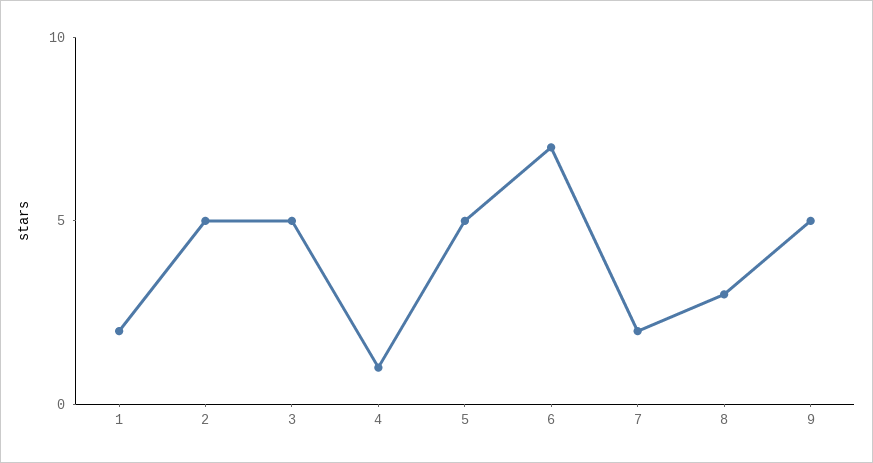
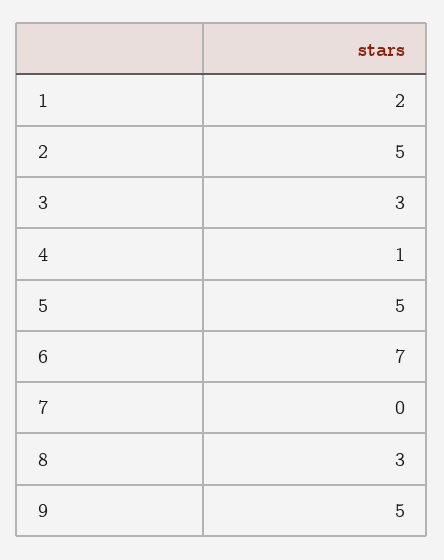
  {
    "1": 2,
    "2": 5,
-   "3": 5,
+   "3": 3,
    "4": 1,
    "5": 5,
    "6": 7,
-   "7": 2,
+   "7": 0,
    "8": 3,
    "9": 5
  }

